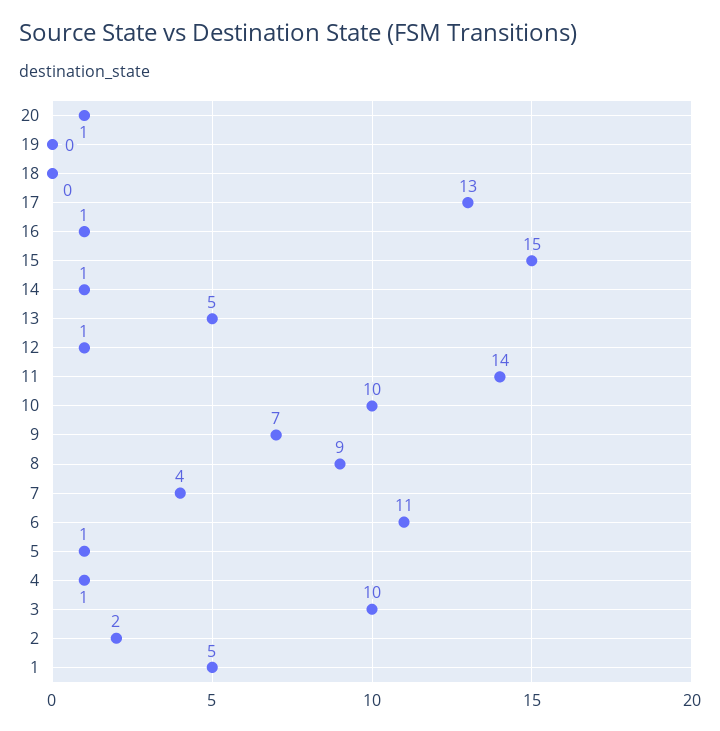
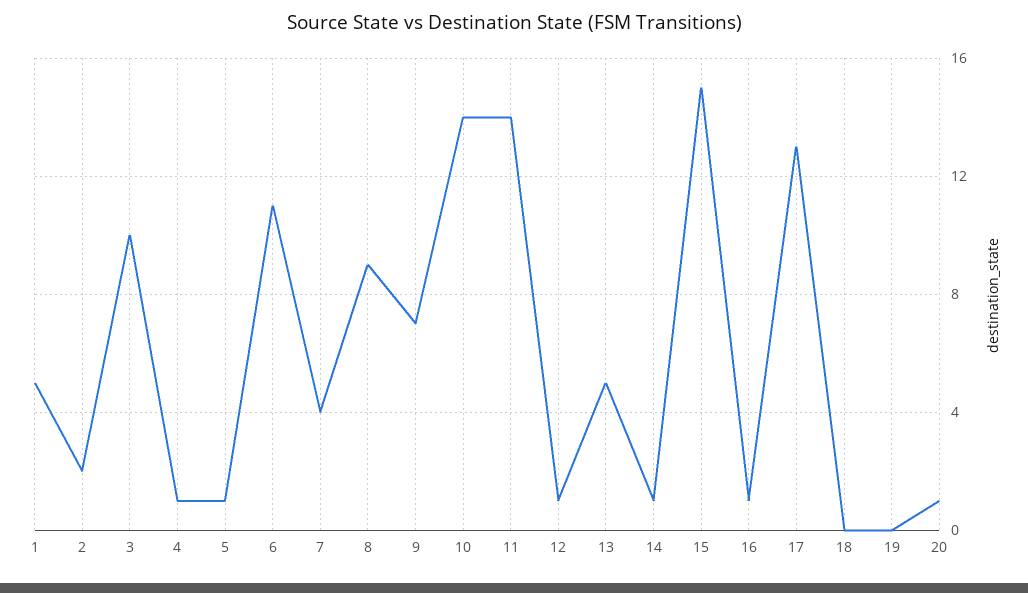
  {
    "20": 1,
    "19": 0,
    "18": 0,
    "17": 13,
    "16": 1,
    "15": 15,
    "14": 1,
    "13": 5,
    "12": 1,
    "11": 14,
-   "10": 10,
+   "10": 14,
    "9": 7,
    "8": 9,
    "7": 4,
    "6": 11,
    "5": 1,
    "4": 1,
    "3": 10,
    "2": 2,
    "1": 5
  }

